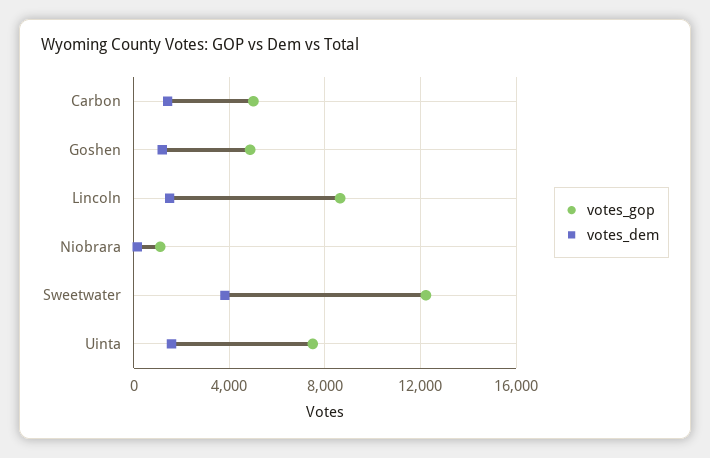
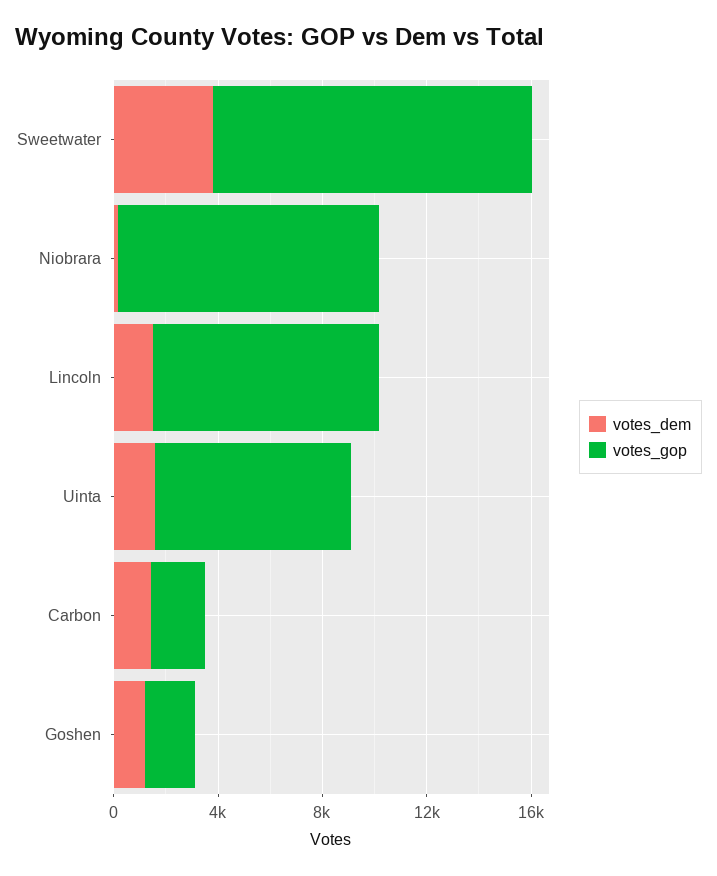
  {
    "votes_gop": {
-     "Carbon": 5000,
+     "Carbon": 2000,
-     "Goshen": 5000,
+     "Goshen": 2000,
      "Lincoln": 8500,
-     "Niobrara": 1000,
+     "Niobrara": 10000,
      "Sweetwater": 12000,
      "Uinta": 7500
    },
    "votes_dem": {
      "Carbon": 1500,
      "Goshen": 1000,
      "Lincoln": 1500,
      "Niobrara": 0,
      "Sweetwater": 4000,
      "Uinta": 1500
    }
  }

